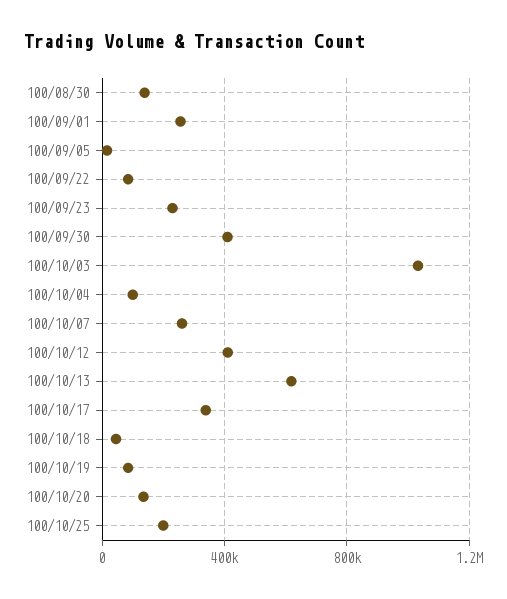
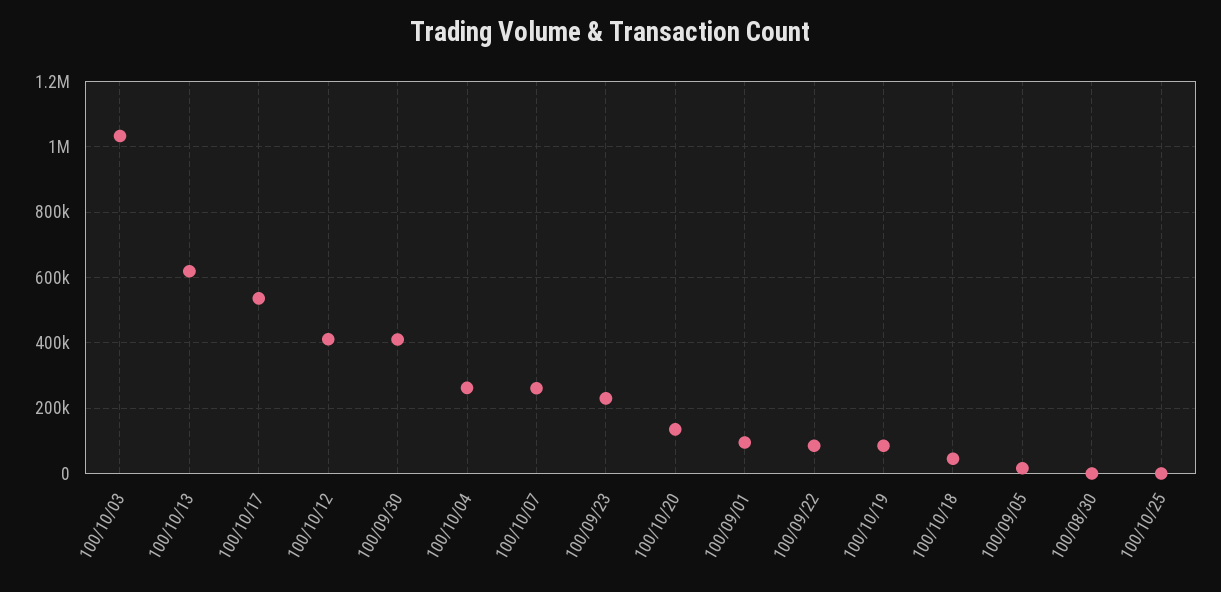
  {
-   "100/08/30": 150000,
+   "100/08/30": 0,
-   "100/09/01": 250000,
+   "100/09/01": 100000,
    "100/09/05": 20000,
    "100/09/22": 80000,
    "100/09/23": 240000,
    "100/09/30": 420000,
    "100/10/03": 1040000,
-   "100/10/04": 100000,
+   "100/10/04": 260000,
    "100/10/07": 260000,
    "100/10/12": 420000,
    "100/10/13": 620000,
-   "100/10/17": 350000,
+   "100/10/17": 540000,
    "100/10/18": 40000,
    "100/10/19": 80000,
    "100/10/20": 140000,
-   "100/10/25": 200000
+   "100/10/25": 0
  }

